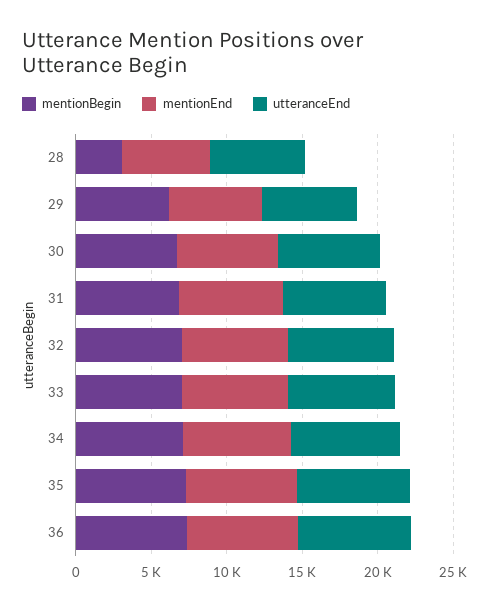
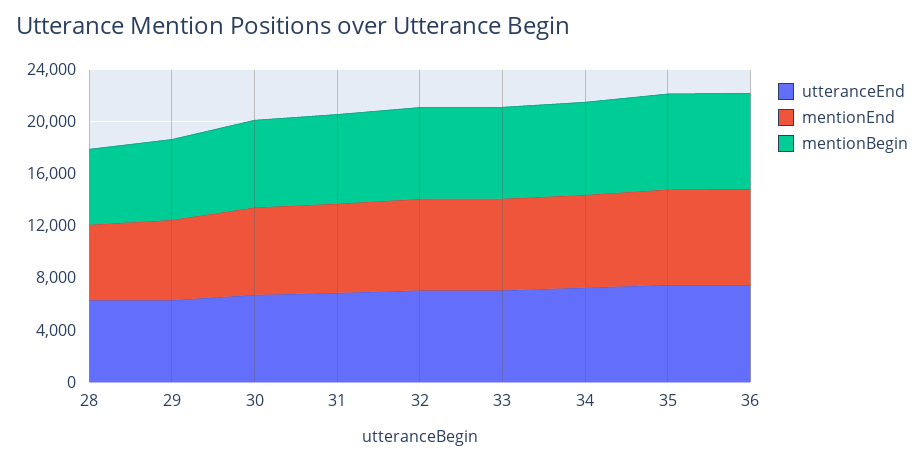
  {
    "mentionBegin": {
-     "28": 3000,
+     "28": 6000,
      "29": 6000,
      "30": 7000,
      "31": 7000,
      "32": 7000,
      "33": 7000,
      "34": 7000,
      "35": 7000,
      "36": 7000
    },
    "mentionEnd": {
      "28": 6000,
      "29": 6000,
      "30": 7000,
      "31": 7000,
      "32": 7000,
      "33": 7000,
      "34": 7000,
      "35": 7000,
      "36": 7000
    },
    "utteranceEnd": {
      "28": 6000,
      "29": 6000,
      "30": 7000,
      "31": 7000,
      "32": 7000,
      "33": 7000,
      "34": 7000,
      "35": 7000,
      "36": 7000
    }
  }

